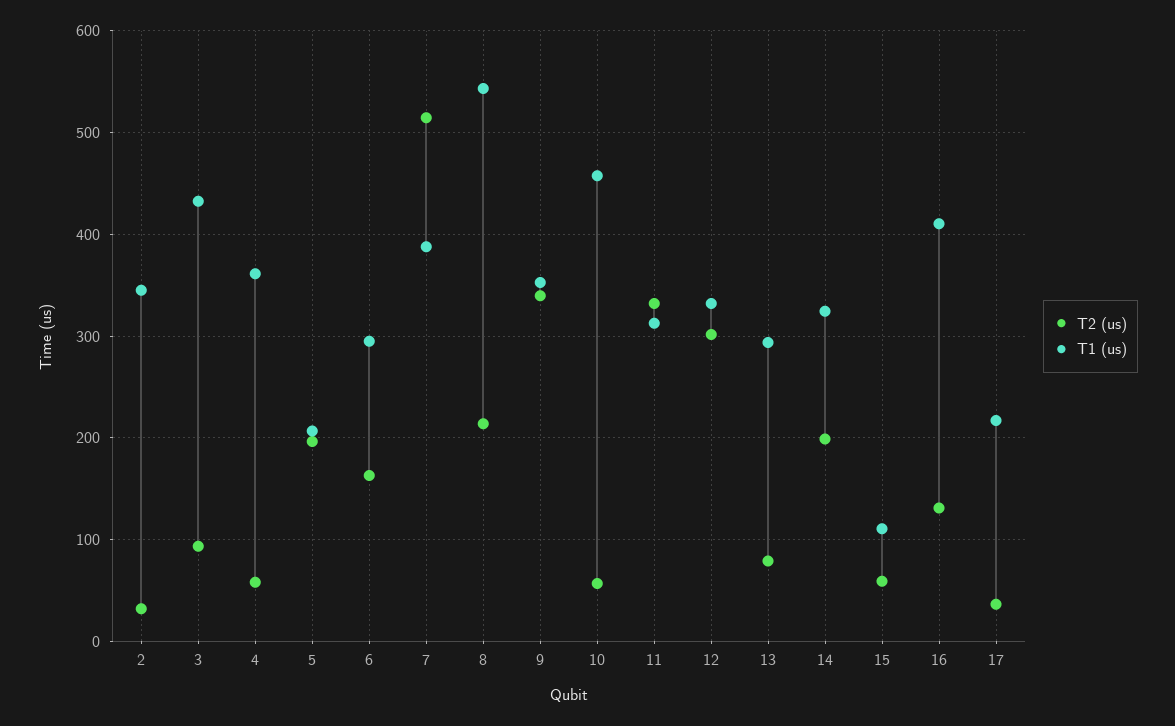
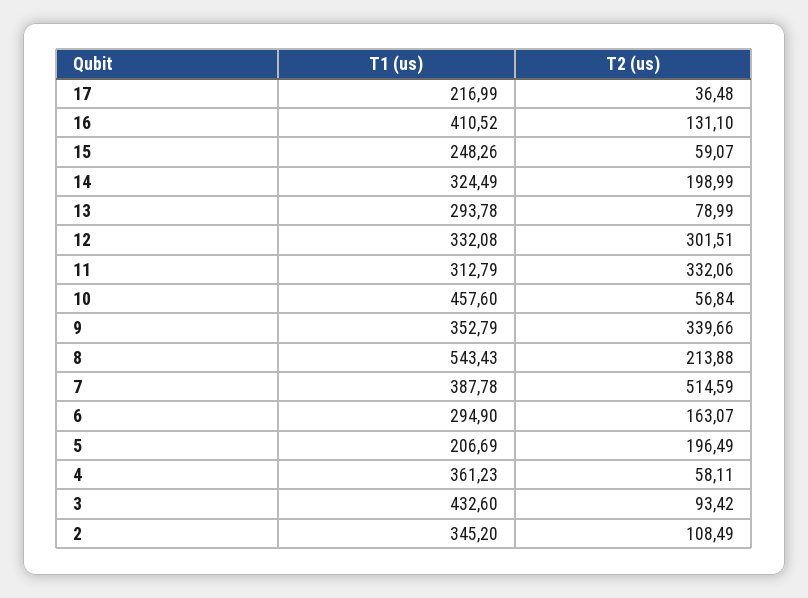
  {
    "T2 (us)": {
-     "2": 30,
+     "2": 108.49,
      "3": 93.42,
      "4": 58.11,
      "5": 196.49,
      "6": 163.07,
      "7": 514.59,
      "8": 213.88,
      "9": 339.66,
      "10": 56.84,
      "11": 332.06,
      "12": 301.51,
      "13": 78.99,
      "14": 198.99,
      "15": 59.07,
      "16": 131.1,
      "17": 36.48
    },
    "T1 (us)": {
      "2": 345.2,
      "3": 432.6,
      "4": 361.23,
      "5": 206.69,
      "6": 294.9,
      "7": 387.78,
      "8": 543.43,
      "9": 352.79,
      "10": 457.6,
      "11": 312.79,
      "12": 332.08,
      "13": 293.78,
      "14": 324.49,
-     "15": 110,
+     "15": 248.26,
      "16": 410.52,
      "17": 216.99
    }
  }

